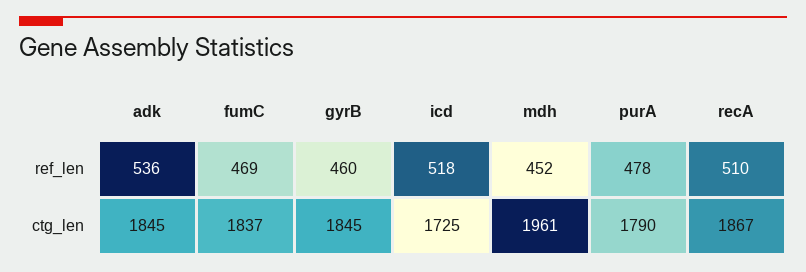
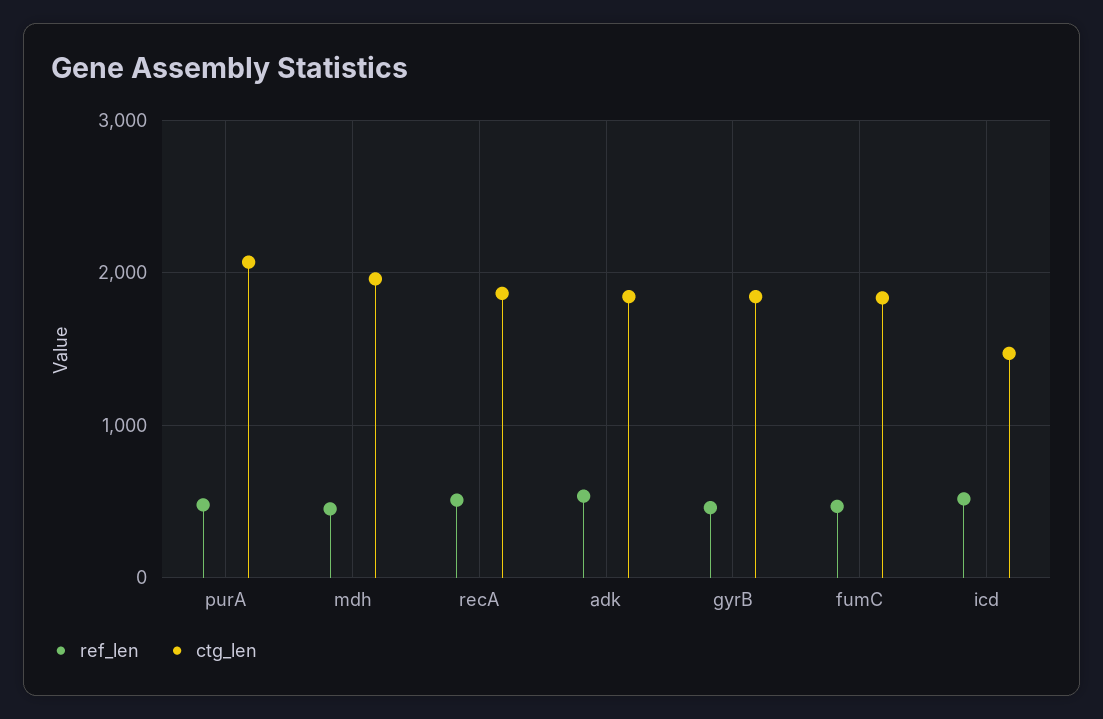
  {
    "ref_len": {
      "adk": 536,
      "fumC": 469,
      "gyrB": 460,
      "icd": 518,
      "mdh": 452,
      "purA": 478,
      "recA": 510
    },
    "ctg_len": {
      "adk": 1845,
      "fumC": 1837,
      "gyrB": 1845,
-     "icd": 1725,
+     "icd": 1500,
      "mdh": 1961,
-     "purA": 1790,
+     "purA": 2100,
      "recA": 1867
    }
  }

